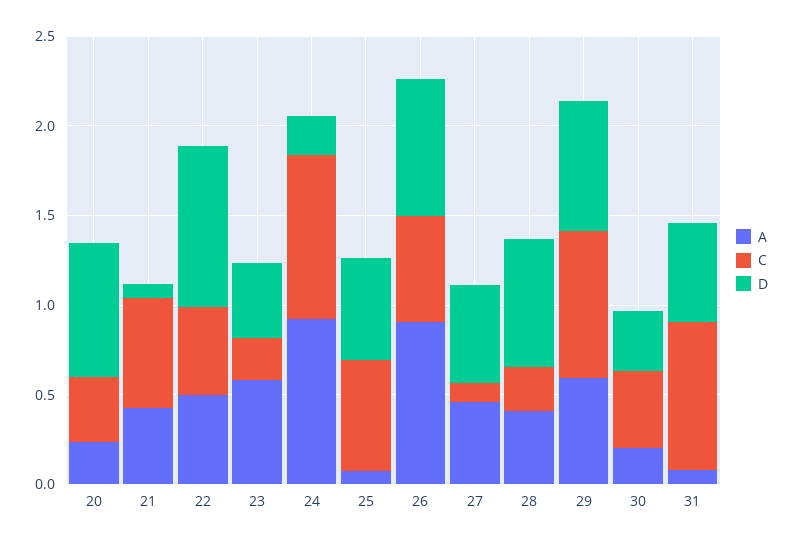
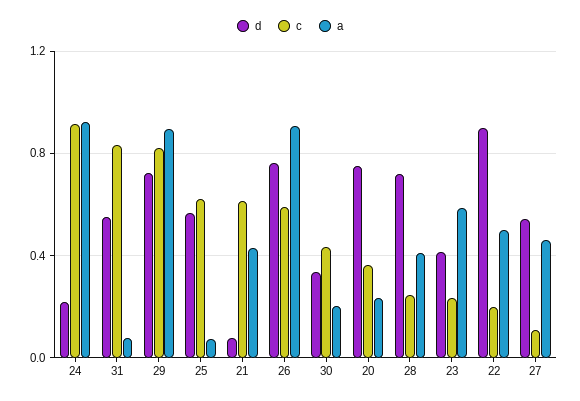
  {
    "A": {
      "20": 0.25,
      "21": 0.45,
      "22": 0.5,
      "23": 0.6,
      "24": 0.9,
      "25": 0.05,
      "26": 0.9,
      "27": 0.45,
      "28": 0.4,
-     "29": 0.6,
+     "29": 0.9,
      "30": 0.2,
      "31": 0.1
    },
    "C": {
      "20": 0.35,
      "21": 0.6,
-     "22": 0.5,
+     "22": 0.2,
      "23": 0.25,
      "24": 0.9,
      "25": 0.6,
      "26": 0.6,
      "27": 0.1,
      "28": 0.25,
      "29": 0.8,
      "30": 0.45,
      "31": 0.85
    },
    "D": {
      "20": 0.75,
      "21": 0.1,
      "22": 0.9,
      "23": 0.4,
      "24": 0.2,
      "25": 0.55,
      "26": 0.75,
      "27": 0.55,
      "28": 0.7,
      "29": 0.7,
      "30": 0.35,
      "31": 0.55
    }
  }

